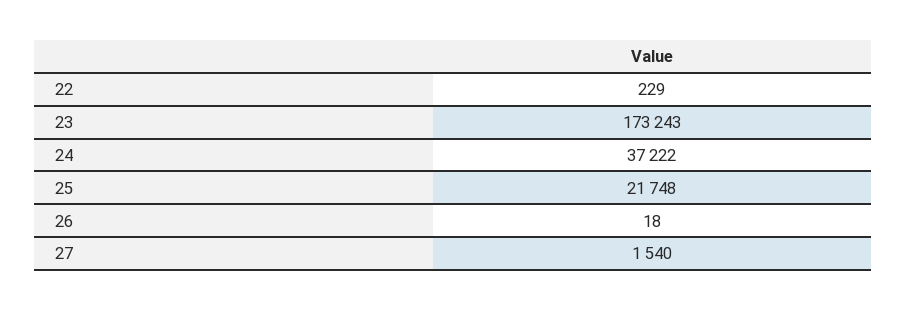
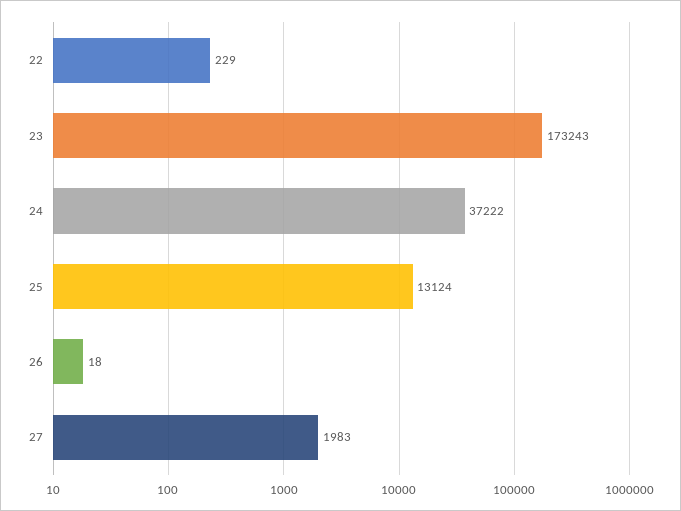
  {
    "22": 229,
    "23": 173243,
    "24": 37222,
-   "25": 21748,
+   "25": 13124,
    "26": 18,
-   "27": 1540
+   "27": 1983
  }

